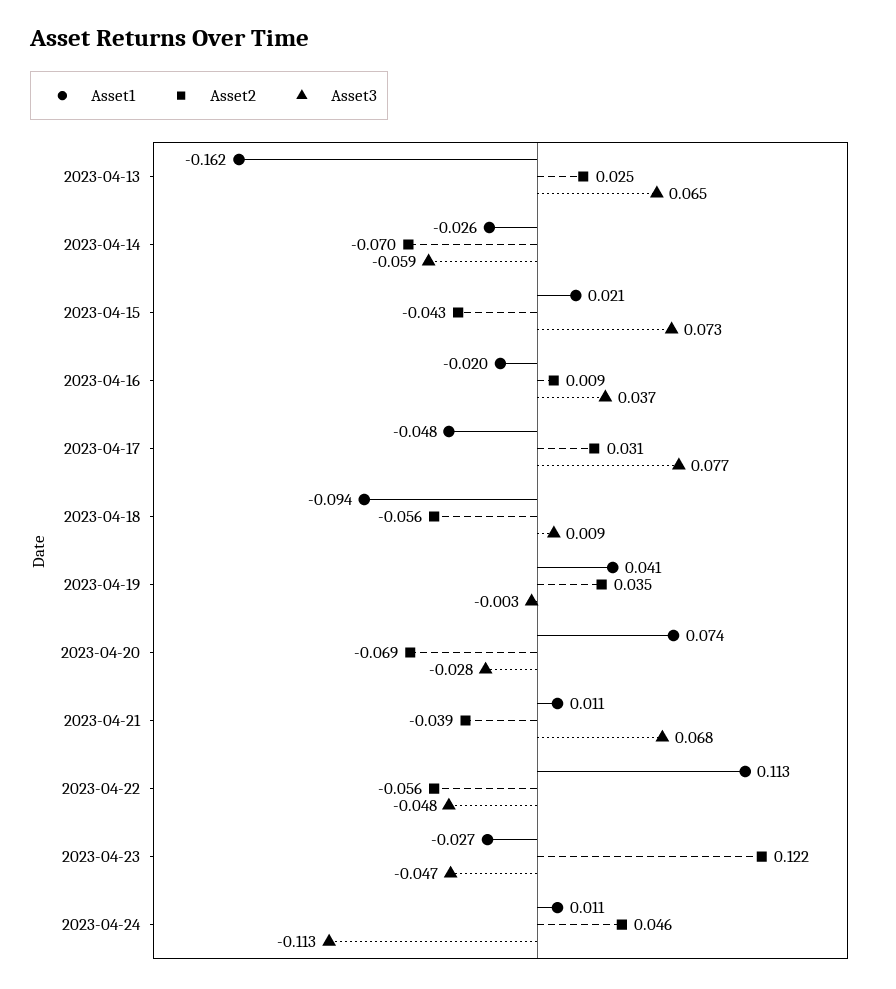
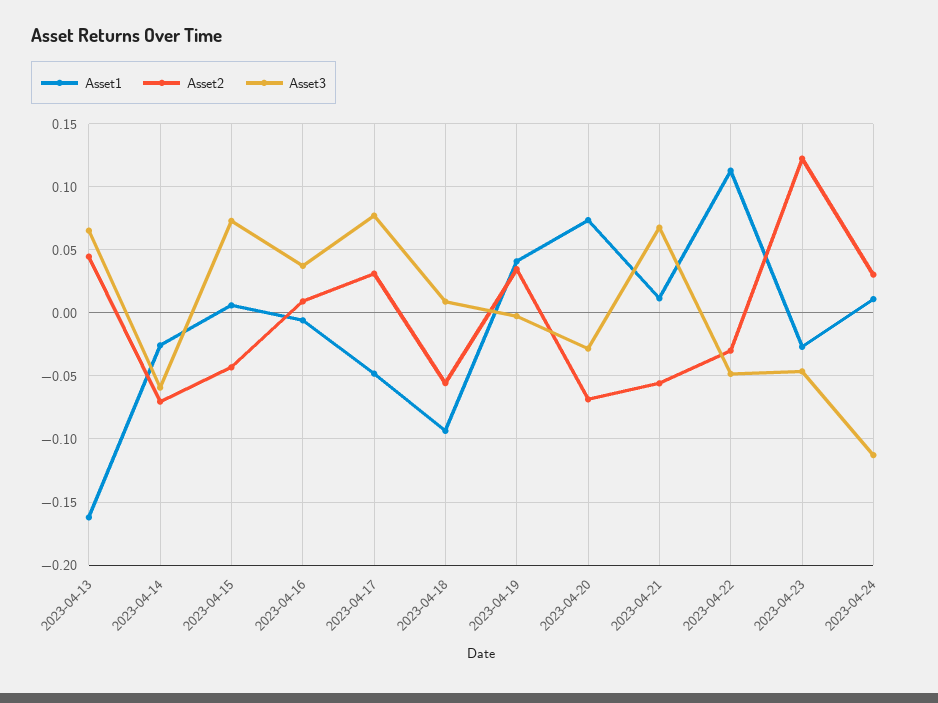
  {
    "Asset1": {
      "2023-04-13": -0.162,
      "2023-04-14": -0.026,
-     "2023-04-15": 0.021,
+     "2023-04-15": 0.005,
-     "2023-04-16": -0.02,
+     "2023-04-16": -0.005,
      "2023-04-17": -0.048,
      "2023-04-18": -0.094,
      "2023-04-19": 0.041,
      "2023-04-20": 0.074,
      "2023-04-21": 0.011,
      "2023-04-22": 0.113,
      "2023-04-23": -0.027,
      "2023-04-24": 0.011
    },
    "Asset2": {
-     "2023-04-13": 0.025,
+     "2023-04-13": 0.045,
      "2023-04-14": -0.07,
      "2023-04-15": -0.043,
      "2023-04-16": 0.009,
      "2023-04-17": 0.031,
      "2023-04-18": -0.056,
      "2023-04-19": 0.035,
      "2023-04-20": -0.069,
-     "2023-04-21": -0.039,
+     "2023-04-21": -0.055,
-     "2023-04-22": -0.056,
+     "2023-04-22": -0.03,
      "2023-04-23": 0.122,
-     "2023-04-24": 0.046
+     "2023-04-24": 0.03
    },
    "Asset3": {
      "2023-04-13": 0.065,
      "2023-04-14": -0.059,
      "2023-04-15": 0.073,
      "2023-04-16": 0.037,
      "2023-04-17": 0.077,
      "2023-04-18": 0.009,
      "2023-04-19": -0.003,
      "2023-04-20": -0.028,
      "2023-04-21": 0.068,
      "2023-04-22": -0.048,
      "2023-04-23": -0.047,
      "2023-04-24": -0.113
    }
  }

